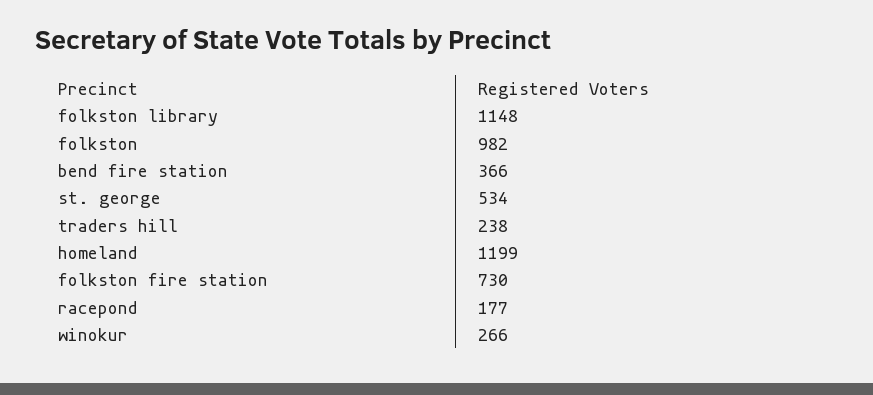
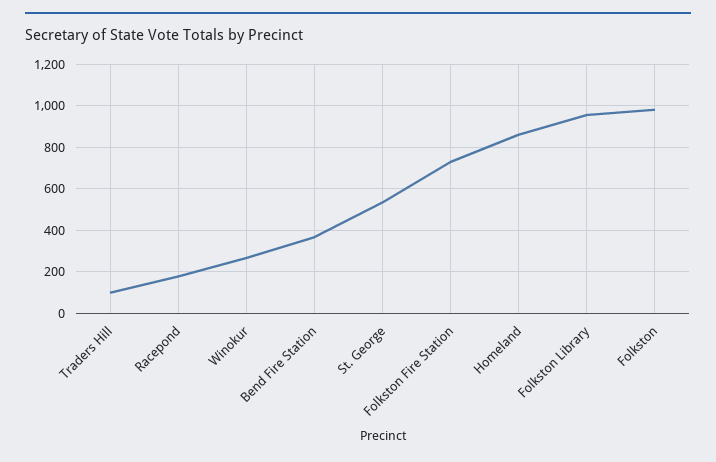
  {
-   "folkston library": 1148,
+   "folkston library": 950,
    "folkston": 982,
    "bend fire station": 366,
    "st. george": 534,
-   "traders hill": 238,
+   "traders hill": 100,
-   "homeland": 1199,
+   "homeland": 850,
    "folkston fire station": 730,
    "racepond": 177,
    "winokur": 266
  }

